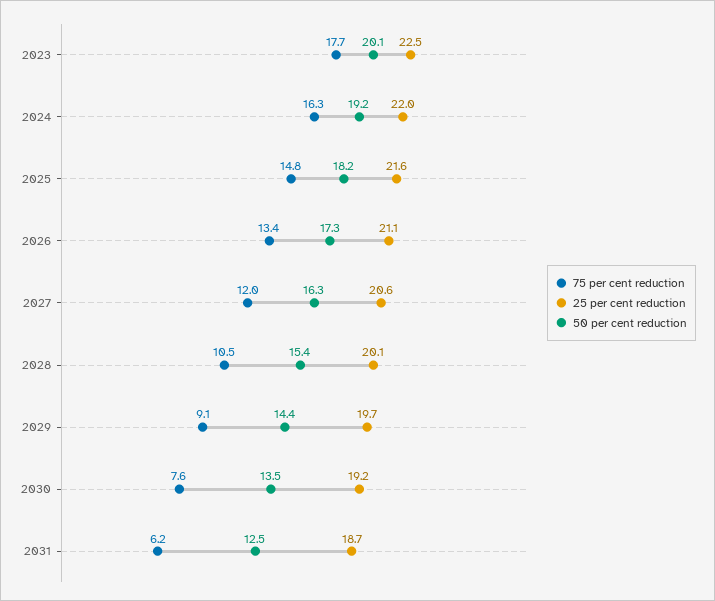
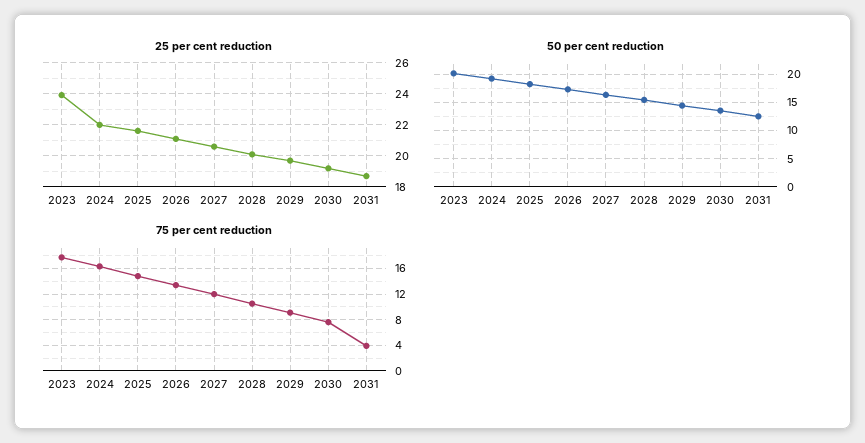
  {
    "75 per cent reduction": {
      "2023": 17.7,
      "2024": 16.3,
      "2025": 14.8,
      "2026": 13.4,
      "2027": 12,
      "2028": 10.5,
      "2029": 9.1,
      "2030": 7.6,
-     "2031": 6.2
+     "2031": 4
    },
    "25 per cent reduction": {
-     "2023": 22.5,
+     "2023": 24,
      "2024": 22,
      "2025": 21.6,
      "2026": 21.1,
      "2027": 20.6,
      "2028": 20.1,
      "2029": 19.7,
      "2030": 19.2,
      "2031": 18.7
    },
    "50 per cent reduction": {
      "2023": 20.1,
      "2024": 19.2,
      "2025": 18.2,
      "2026": 17.3,
      "2027": 16.3,
      "2028": 15.4,
      "2029": 14.4,
      "2030": 13.5,
      "2031": 12.5
    }
  }

